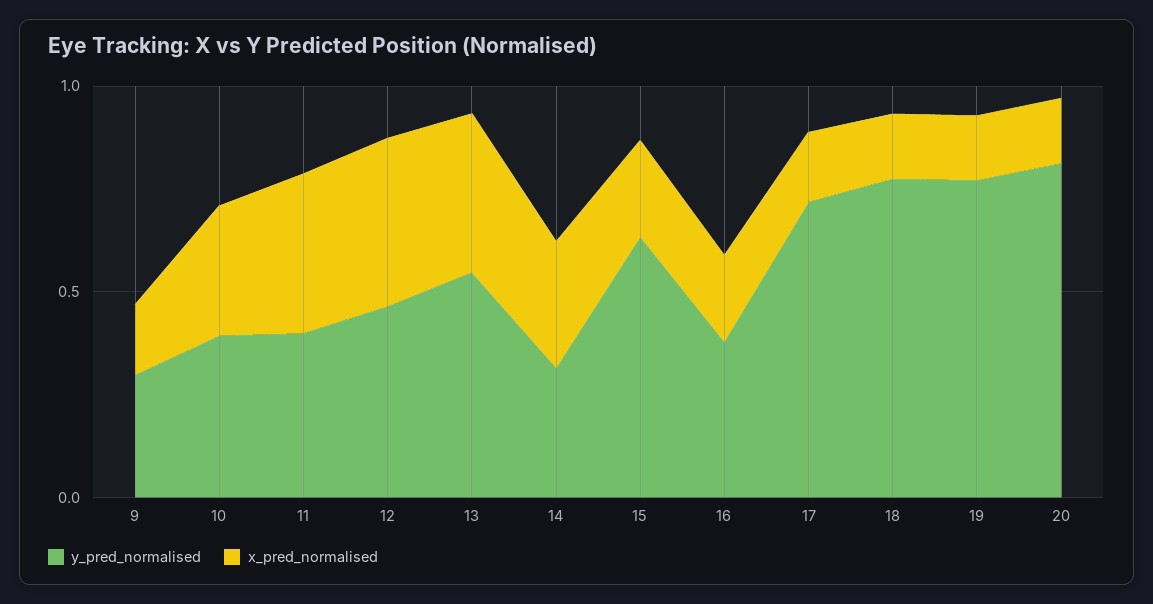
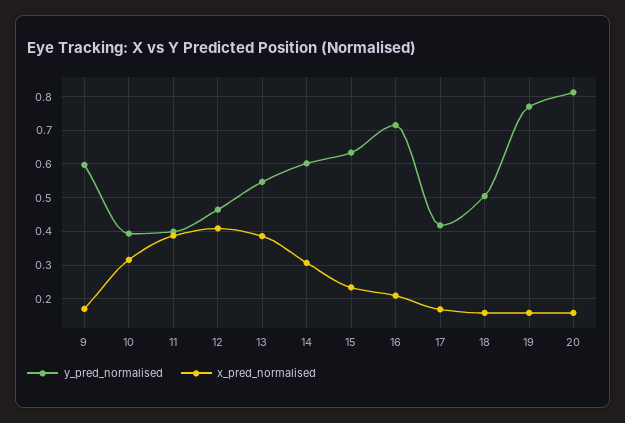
  {
    "y_pred_normalised": {
-     "9": 0.3,
+     "9": 0.6,
      "10": 0.4,
      "11": 0.4,
      "12": 0.46,
      "13": 0.54,
-     "14": 0.3,
+     "14": 0.6,
      "15": 0.64,
-     "16": 0.4,
+     "16": 0.72,
-     "17": 0.7,
+     "17": 0.42,
-     "18": 0.8,
+     "18": 0.5,
      "19": 0.78,
      "20": 0.82
    },
    "x_pred_normalised": {
      "9": 0.18,
      "10": 0.32,
      "11": 0.38,
      "12": 0.4,
      "13": 0.38,
      "14": 0.3,
      "15": 0.24,
      "16": 0.2,
      "17": 0.16,
      "18": 0.16,
      "19": 0.16,
      "20": 0.16
    }
  }

